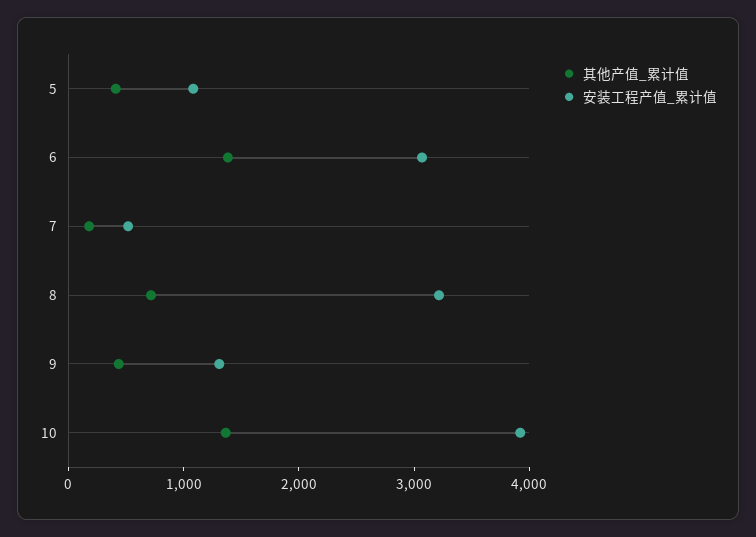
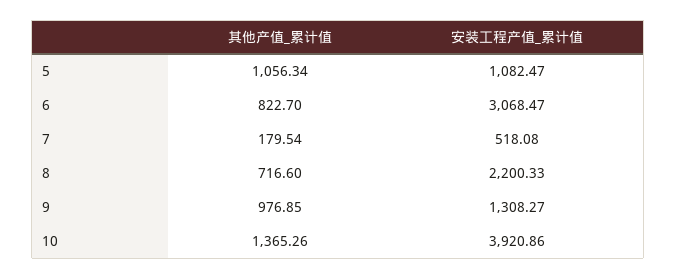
  {
    "其他产值_累计值": {
-     "5": 400,
+     "5": 1056.34,
-     "6": 1400,
+     "6": 822.7,
      "7": 179.54,
      "8": 716.6,
-     "9": 400,
+     "9": 976.85,
      "10": 1365.26
    },
    "安装工程产值_累计值": {
      "5": 1082.47,
      "6": 3068.47,
      "7": 518.08,
-     "8": 3200,
+     "8": 2200.33,
      "9": 1308.27,
      "10": 3920.86
    }
  }

